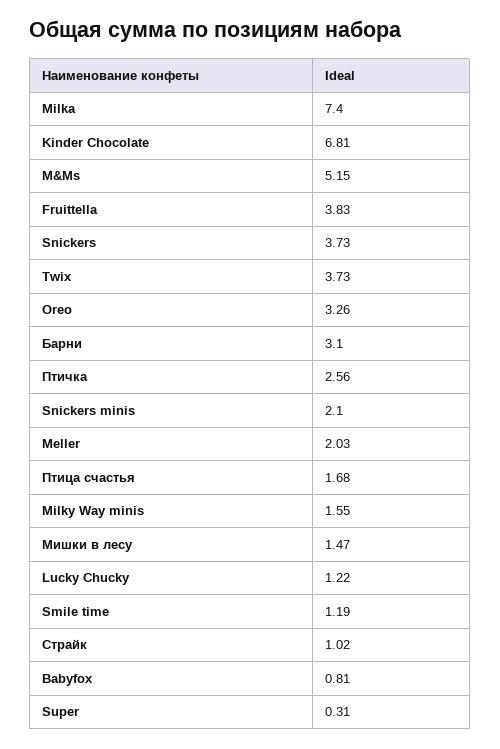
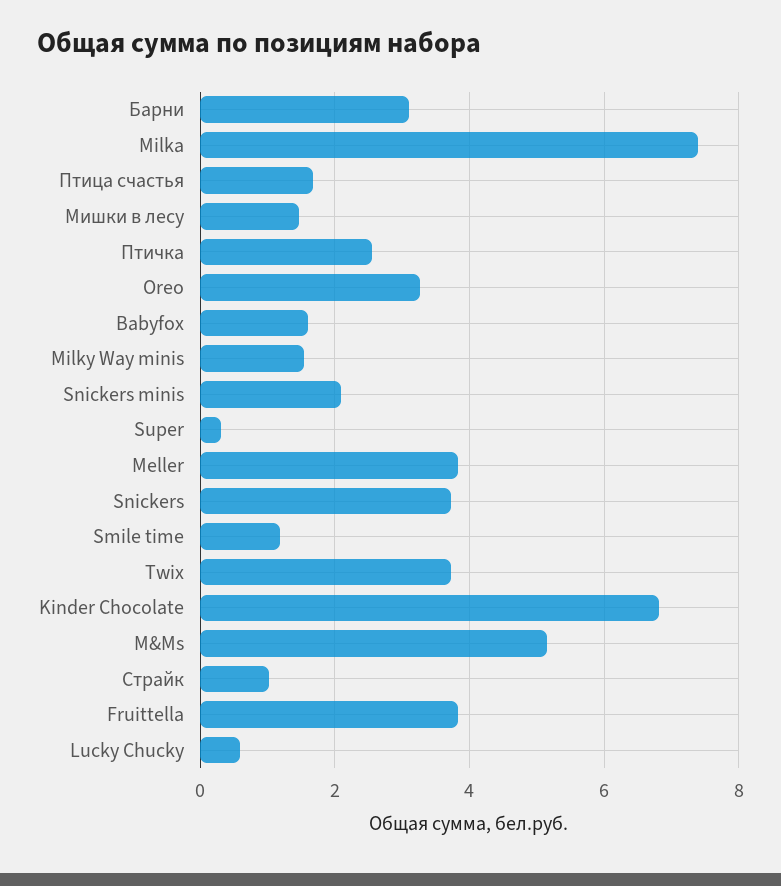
  {
    "Milka": 7.4,
    "Kinder Chocolate": 6.81,
    "M&Ms": 5.15,
    "Fruittella": 3.83,
    "Snickers": 3.73,
    "Twix": 3.73,
    "Oreo": 3.26,
    "Барни": 3.1,
    "Птичка": 2.56,
    "Snickers minis": 2.1,
-   "Meller": 2.03,
+   "Meller": 3.8,
    "Птица счастья": 1.68,
    "Milky Way minis": 1.55,
    "Мишки в лесу": 1.47,
-   "Lucky Chucky": 1.22,
+   "Lucky Chucky": 0.6,
    "Smile time": 1.19,
    "Страйк": 1.02,
-   "Babyfox": 0.81,
+   "Babyfox": 1.6,
    "Super": 0.31
  }

